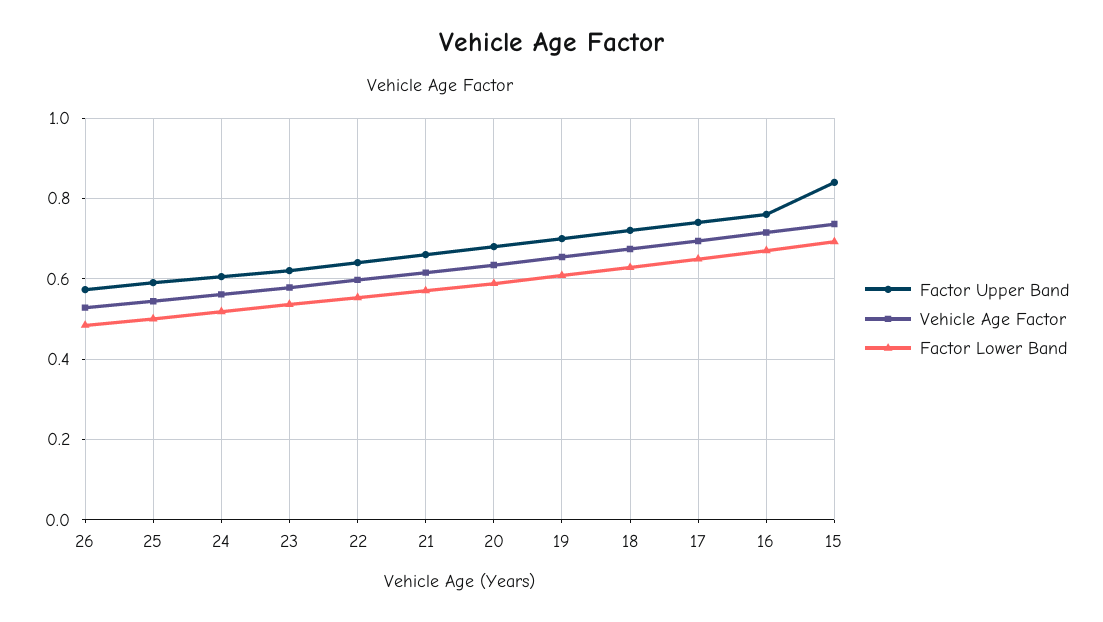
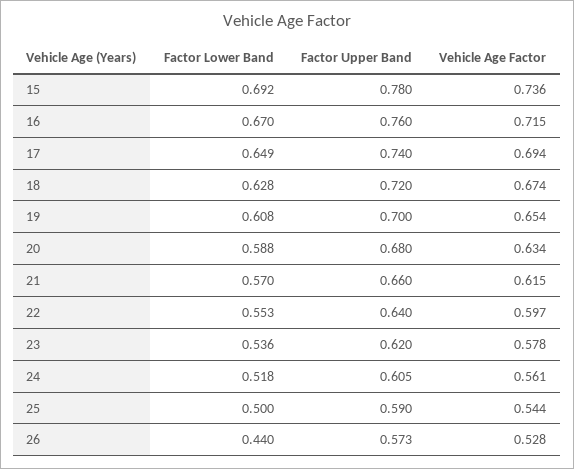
  {
    "Factor Upper Band": {
      "26": 0.573,
      "25": 0.59,
      "24": 0.605,
      "23": 0.62,
      "22": 0.64,
      "21": 0.66,
      "20": 0.68,
      "19": 0.7,
      "18": 0.72,
      "17": 0.74,
      "16": 0.76,
-     "15": 0.84
+     "15": 0.78
    },
    "Vehicle Age Factor": {
      "26": 0.528,
      "25": 0.544,
      "24": 0.561,
      "23": 0.578,
      "22": 0.597,
      "21": 0.615,
      "20": 0.634,
      "19": 0.654,
      "18": 0.674,
      "17": 0.694,
      "16": 0.715,
      "15": 0.736
    },
    "Factor Lower Band": {
-     "26": 0.48,
+     "26": 0.44,
      "25": 0.5,
      "24": 0.518,
      "23": 0.536,
      "22": 0.553,
      "21": 0.57,
      "20": 0.588,
      "19": 0.608,
      "18": 0.628,
      "17": 0.649,
      "16": 0.67,
      "15": 0.692
    }
  }

